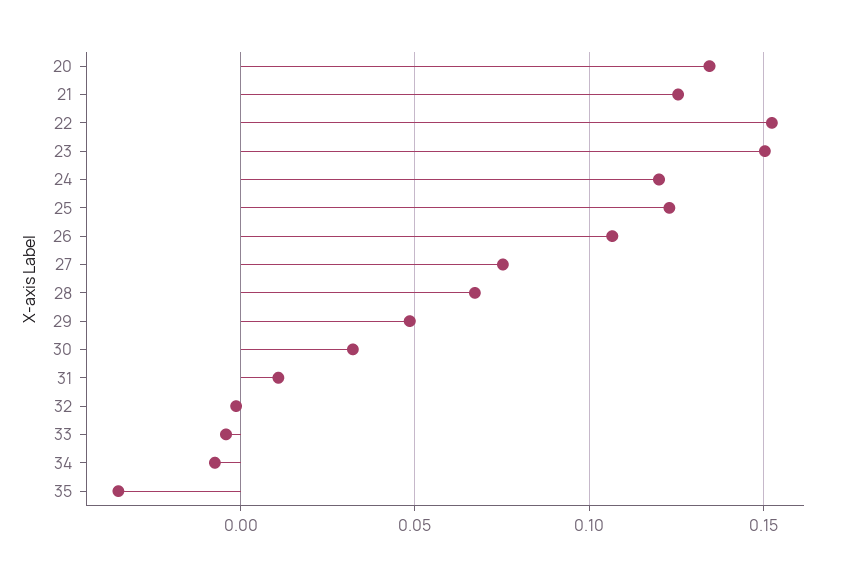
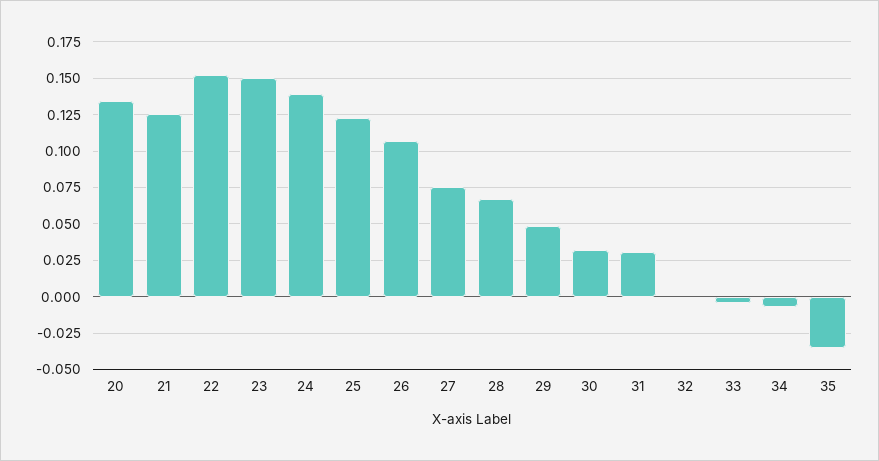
  {
    "20": 0.135,
    "21": 0.125,
    "22": 0.15,
    "23": 0.15,
-   "24": 0.12,
+   "24": 0.14,
    "25": 0.125,
    "26": 0.105,
    "27": 0.075,
    "28": 0.065,
    "29": 0.05,
    "30": 0.03,
-   "31": 0.01,
+   "31": 0.03,
    "32": 0,
    "33": -0.005,
    "34": -0.005,
    "35": -0.035
  }

